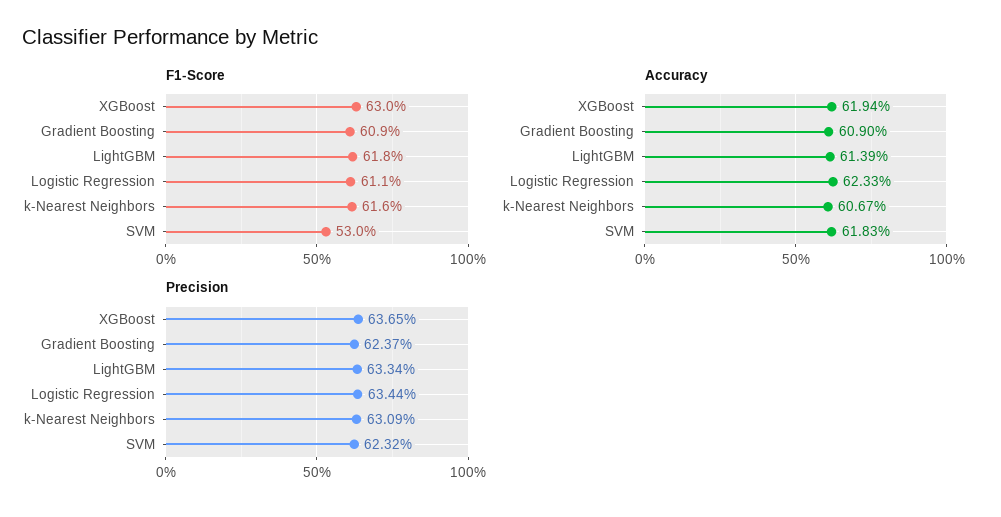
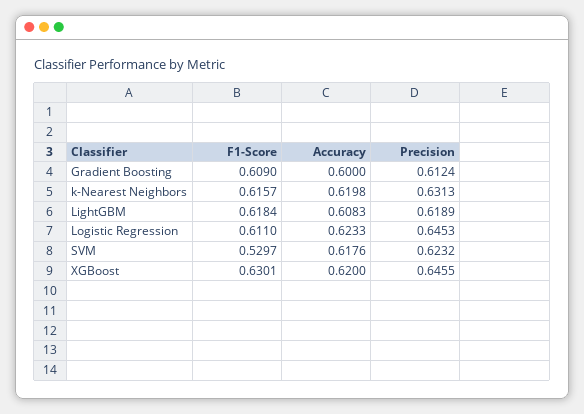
  {
    "F1-Score": {
      "XGBoost": 0.6301,
      "Gradient Boosting": 0.609,
      "LightGBM": 0.6184,
      "Logistic Regression": 0.611,
      "k-Nearest Neighbors": 0.6157,
      "SVM": 0.5297
    },
    "Accuracy": {
-     "XGBoost": 0.6194,
+     "XGBoost": 0.62,
-     "Gradient Boosting": 0.609,
+     "Gradient Boosting": 0.6,
-     "LightGBM": 0.6139,
+     "LightGBM": 0.6083,
      "Logistic Regression": 0.6233,
-     "k-Nearest Neighbors": 0.6067,
+     "k-Nearest Neighbors": 0.6198,
-     "SVM": 0.6183
+     "SVM": 0.6176
    },
    "Precision": {
-     "XGBoost": 0.6365,
+     "XGBoost": 0.6455,
-     "Gradient Boosting": 0.6237,
+     "Gradient Boosting": 0.6124,
-     "LightGBM": 0.6334,
+     "LightGBM": 0.6189,
-     "Logistic Regression": 0.6344,
+     "Logistic Regression": 0.6453,
-     "k-Nearest Neighbors": 0.6309,
+     "k-Nearest Neighbors": 0.6313,
      "SVM": 0.6232
    }
  }

